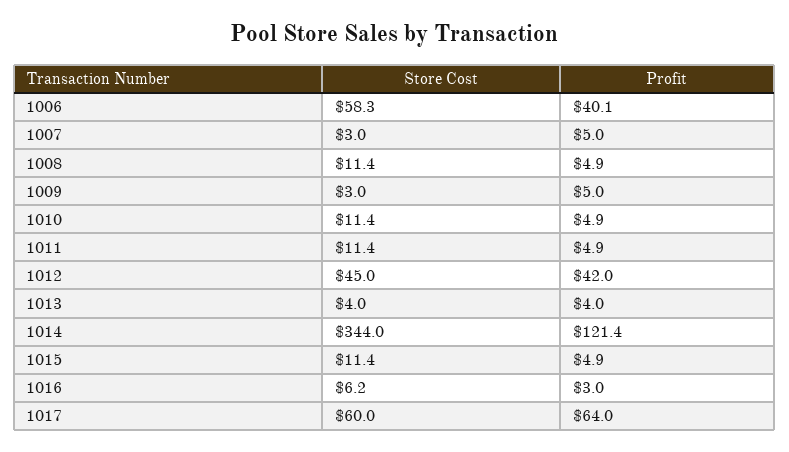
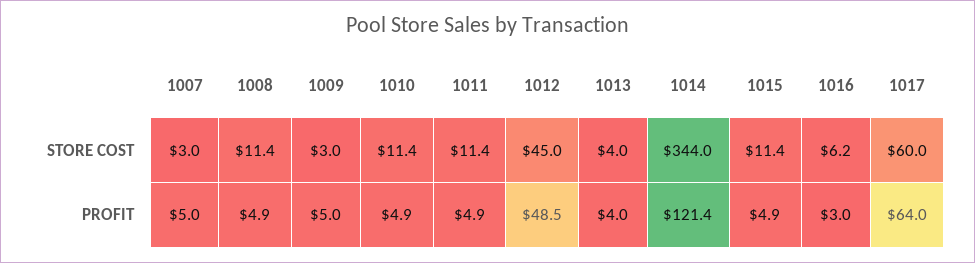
  {
    "Store Cost": {
-     "1006": 58.3,
      "1007": 3,
      "1008": 11.4,
      "1009": 3,
      "1010": 11.4,
      "1011": 11.4,
      "1012": 45,
      "1013": 4,
      "1014": 344,
      "1015": 11.4,
      "1016": 6.2,
      "1017": 60
    },
    "Profit": {
-     "1006": 40.1,
      "1007": 5,
      "1008": 4.9,
      "1009": 5,
      "1010": 4.9,
      "1011": 4.9,
-     "1012": 42,
+     "1012": 48.5,
      "1013": 4,
      "1014": 121.4,
      "1015": 4.9,
      "1016": 3,
      "1017": 64
    }
  }

